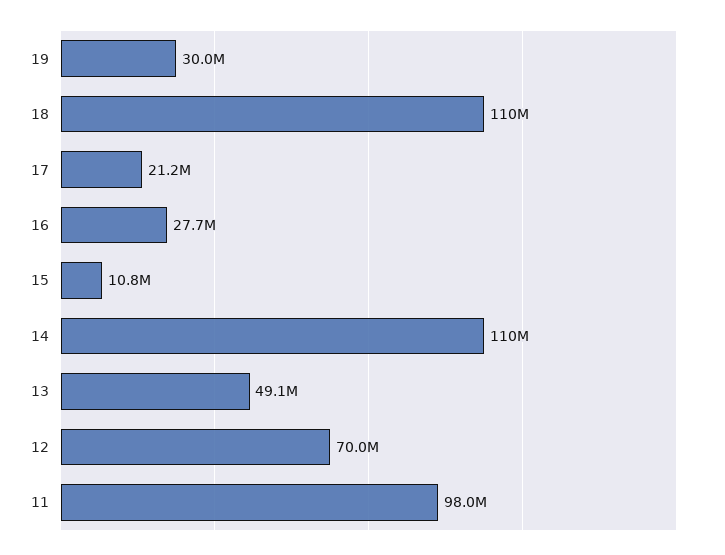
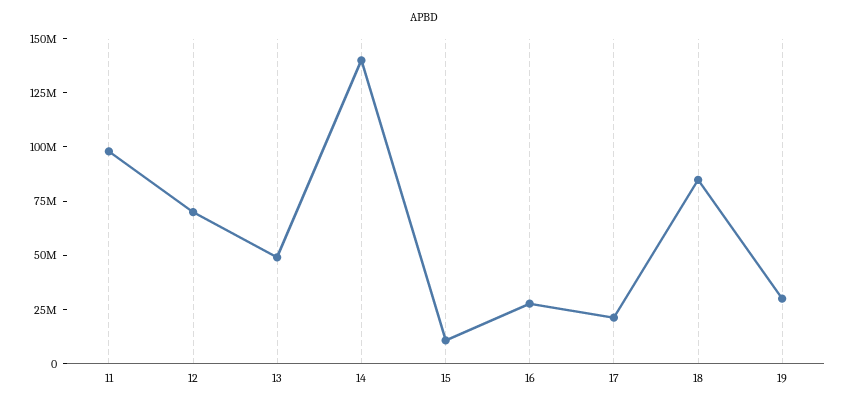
  {
    "19": 30000000,
-   "18": 110000000,
+   "18": 85000000,
    "17": 21200000,
    "16": 27700000,
    "15": 10800000,
-   "14": 110000000,
+   "14": 140000000,
    "13": 49100000,
    "12": 70000000,
    "11": 98000000
  }

